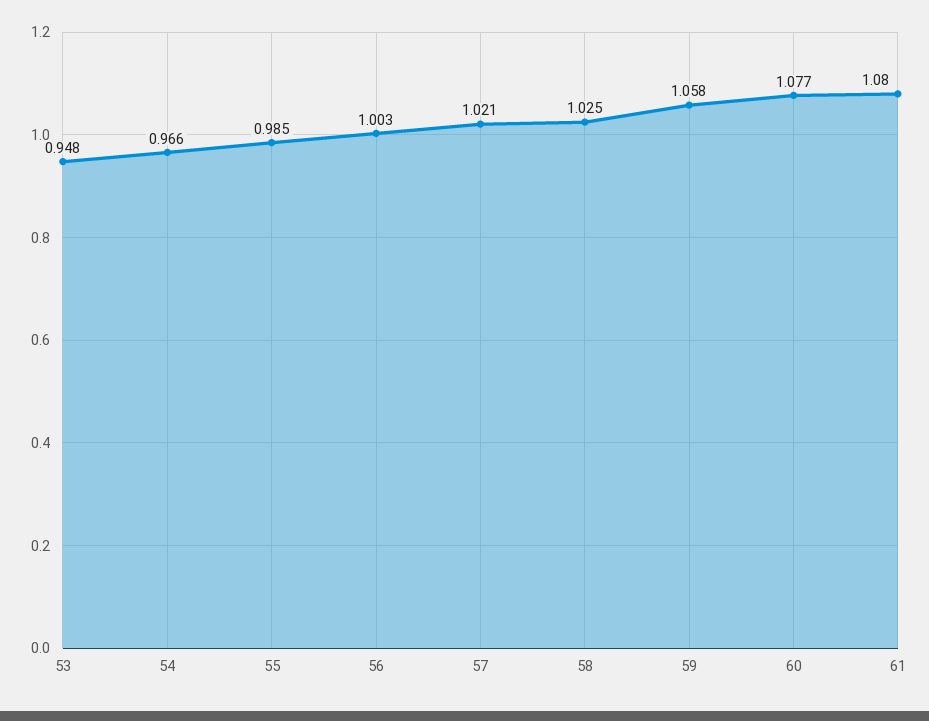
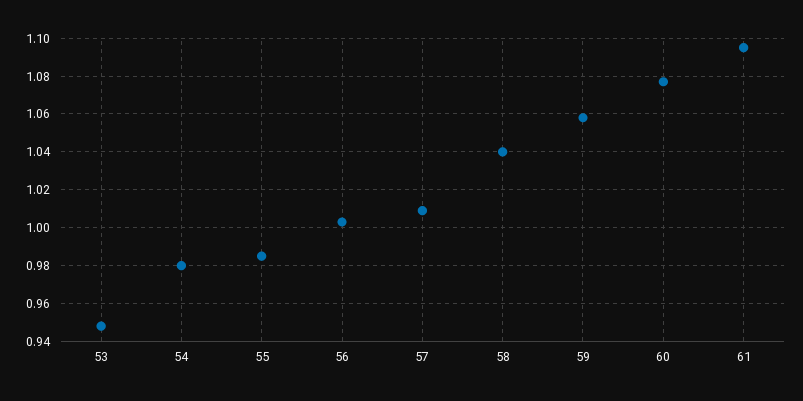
  {
    "53": 0.948,
-   "54": 0.966,
+   "54": 0.98,
    "55": 0.985,
    "56": 1.003,
-   "57": 1.021,
+   "57": 1.01,
-   "58": 1.025,
+   "58": 1.04,
    "59": 1.058,
    "60": 1.077,
-   "61": 1.08
+   "61": 1.095
  }

